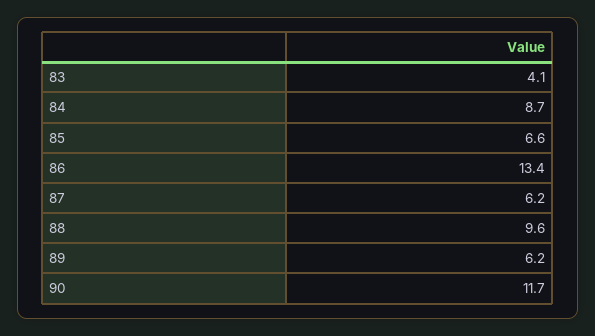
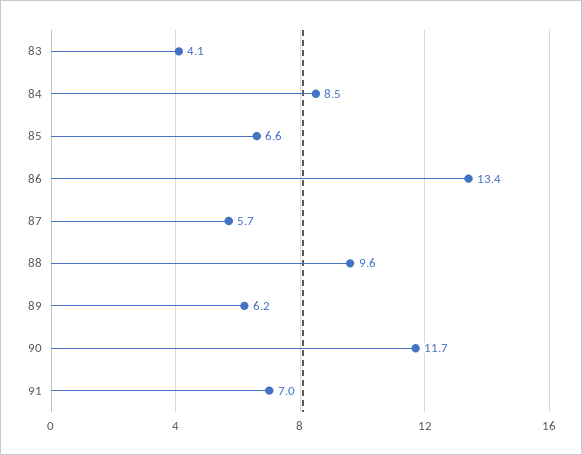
  {
    "83": 4.1,
-   "84": 8.7,
+   "84": 8.5,
    "85": 6.6,
    "86": 13.4,
-   "87": 6.2,
+   "87": 5.7,
    "88": 9.6,
    "89": 6.2,
-   "90": 11.7
+   "90": 11.7,
+   "91": 7
  }

